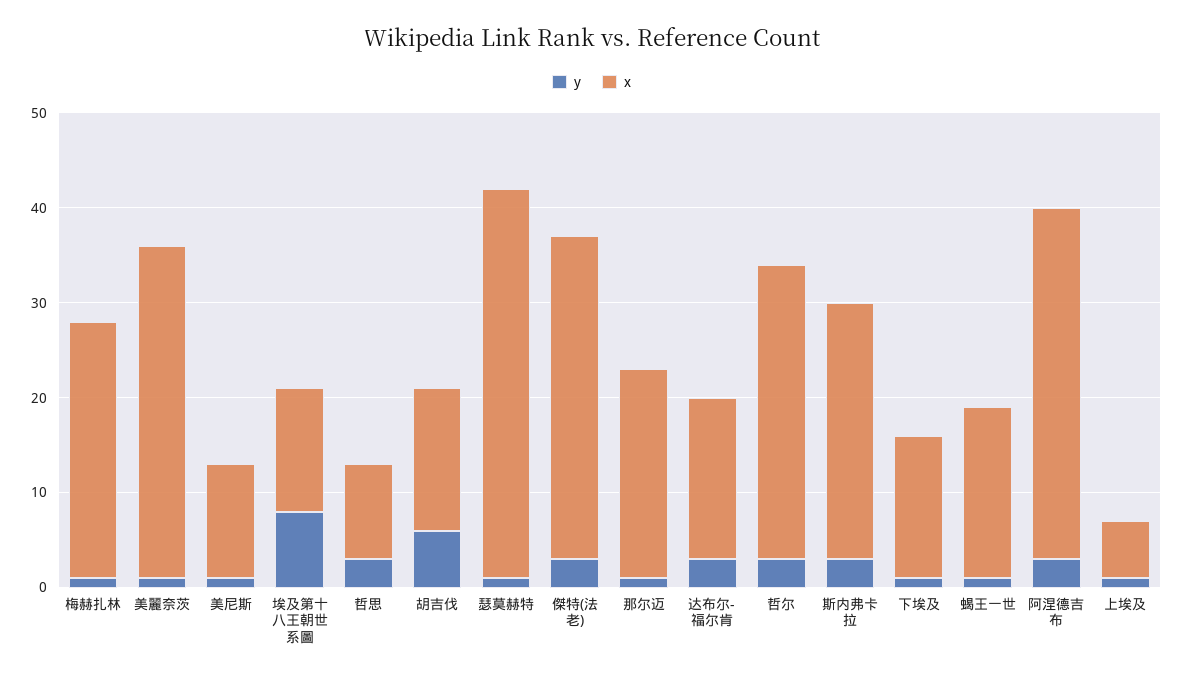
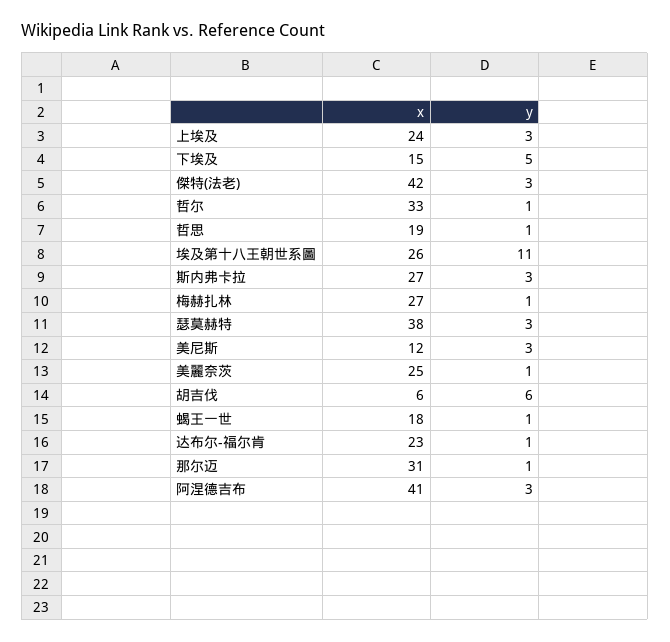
  {
    "y": {
      "梅赫扎林": 1,
      "美麗奈茨": 1,
-     "美尼斯": 1,
+     "美尼斯": 3,
-     "埃及第十八王朝世系圖": 8,
+     "埃及第十八王朝世系圖": 11,
-     "哲思": 3,
+     "哲思": 1,
      "胡吉伐": 6,
-     "瑟莫赫特": 1,
+     "瑟莫赫特": 3,
      "傑特(法老)": 3,
      "那尔迈": 1,
-     "达布尔-福尔肯": 3,
+     "达布尔-福尔肯": 1,
-     "哲尔": 3,
+     "哲尔": 1,
      "斯内弗卡拉": 3,
-     "下埃及": 1,
+     "下埃及": 5,
      "蝎王一世": 1,
      "阿涅德吉布": 3,
-     "上埃及": 1
+     "上埃及": 3
    },
    "x": {
      "梅赫扎林": 27,
-     "美麗奈茨": 35,
+     "美麗奈茨": 25,
      "美尼斯": 12,
-     "埃及第十八王朝世系圖": 13,
+     "埃及第十八王朝世系圖": 26,
-     "哲思": 10,
+     "哲思": 19,
-     "胡吉伐": 15,
+     "胡吉伐": 6,
-     "瑟莫赫特": 41,
+     "瑟莫赫特": 38,
-     "傑特(法老)": 34,
+     "傑特(法老)": 42,
-     "那尔迈": 22,
+     "那尔迈": 31,
-     "达布尔-福尔肯": 17,
+     "达布尔-福尔肯": 23,
-     "哲尔": 31,
+     "哲尔": 33,
      "斯内弗卡拉": 27,
      "下埃及": 15,
      "蝎王一世": 18,
-     "阿涅德吉布": 37,
+     "阿涅德吉布": 41,
-     "上埃及": 6
+     "上埃及": 24
    }
  }

